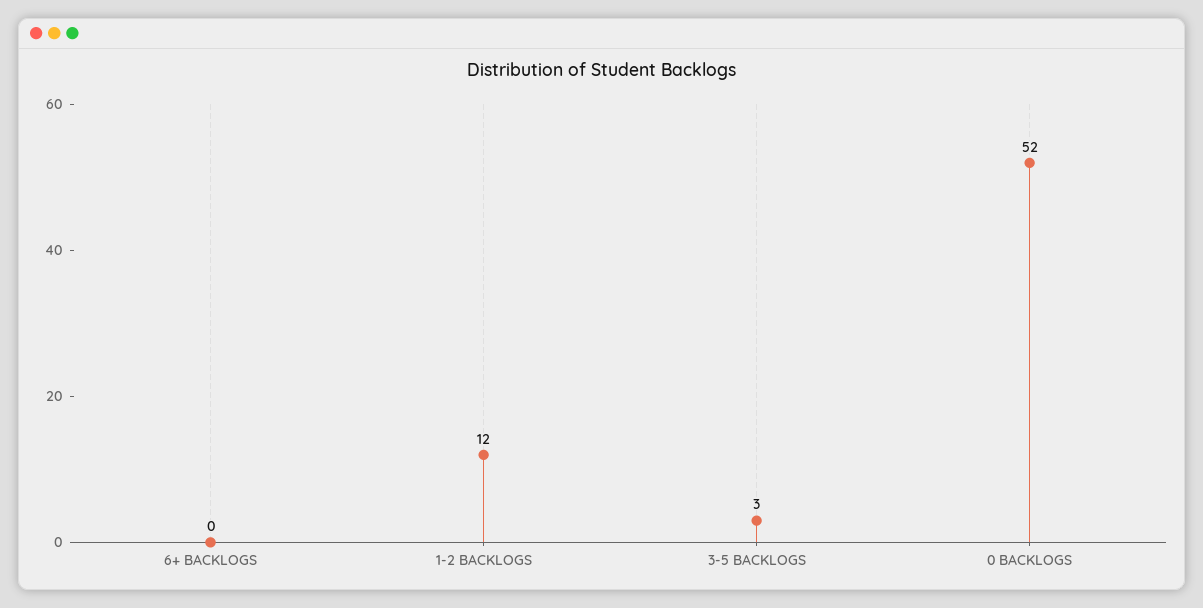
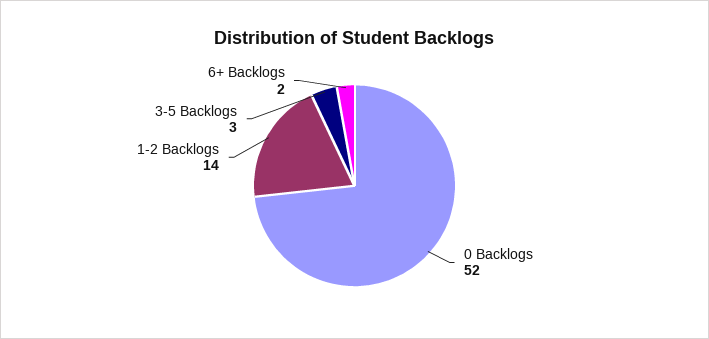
  {
-   "6+ BACKLOGS": 0,
+   "6+ BACKLOGS": 2,
-   "1-2 BACKLOGS": 12,
+   "1-2 BACKLOGS": 14,
    "3-5 BACKLOGS": 3,
    "0 BACKLOGS": 52
  }

